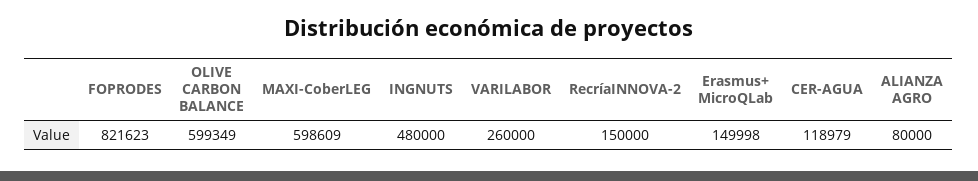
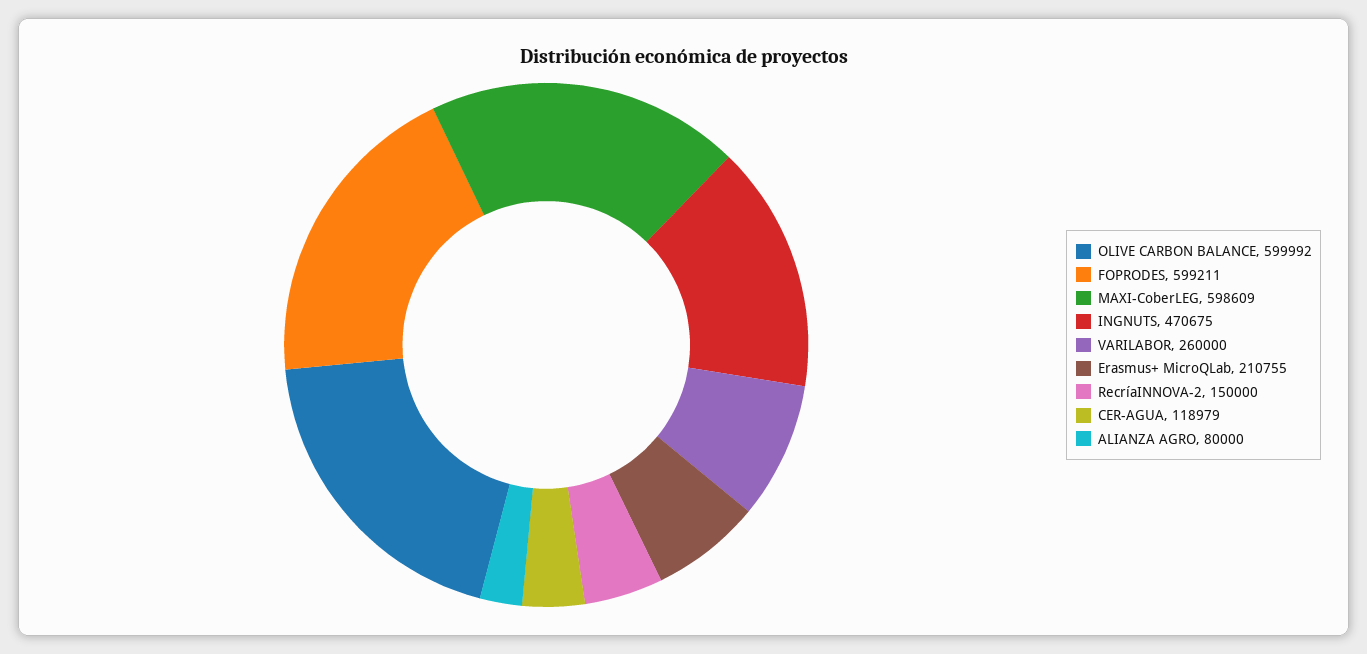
  {
-   "FOPRODES": 821623,
+   "FOPRODES": 599211,
-   "OLIVE CARBON BALANCE": 599349,
+   "OLIVE CARBON BALANCE": 599992,
    "MAXI-CoberLEG": 598609,
-   "INGNUTS": 480000,
+   "INGNUTS": 470675,
    "VARILABOR": 260000,
    "RecríaINNOVA-2": 150000,
-   "Erasmus+ MicroQLab": 149998,
+   "Erasmus+ MicroQLab": 210755,
    "CER-AGUA": 118979,
    "ALIANZA AGRO": 80000
  }

